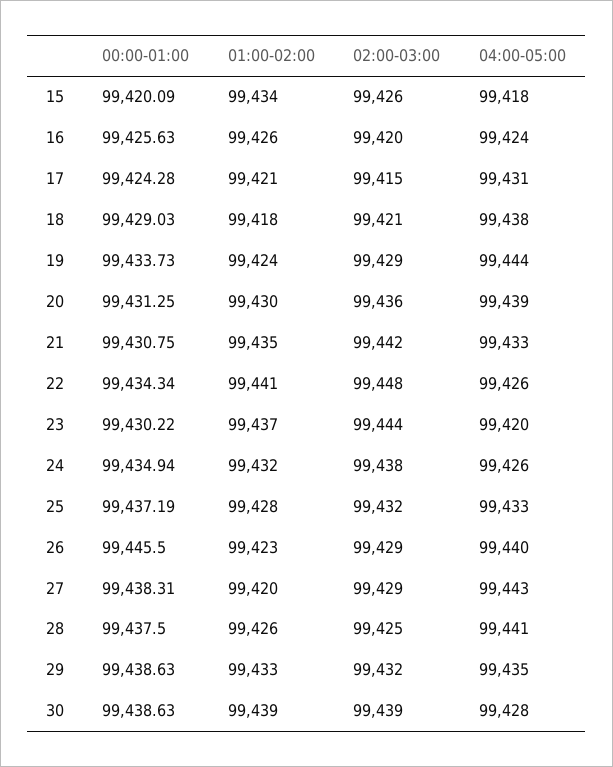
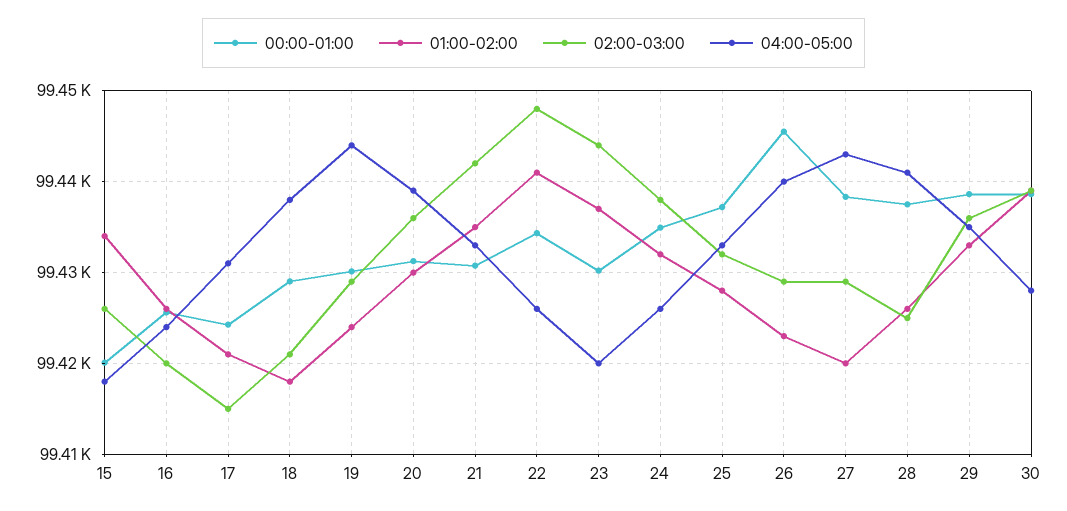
  {
    "00:00-01:00": {
      "15": 99420.09,
      "16": 99425.63,
      "17": 99424.28,
      "18": 99429.03,
-     "19": 99433.73,
+     "19": 99430,
      "20": 99431.25,
      "21": 99430.75,
      "22": 99434.34,
      "23": 99430.22,
      "24": 99434.94,
      "25": 99437.19,
      "26": 99445.5,
      "27": 99438.31,
      "28": 99437.5,
      "29": 99438.63,
      "30": 99438.63
    },
    "01:00-02:00": {
      "15": 99434,
      "16": 99426,
      "17": 99421,
      "18": 99418,
      "19": 99424,
      "20": 99430,
      "21": 99435,
      "22": 99441,
      "23": 99437,
      "24": 99432,
      "25": 99428,
      "26": 99423,
      "27": 99420,
      "28": 99426,
      "29": 99433,
      "30": 99439
    },
    "02:00-03:00": {
      "15": 99426,
      "16": 99420,
      "17": 99415,
      "18": 99421,
      "19": 99429,
      "20": 99436,
      "21": 99442,
      "22": 99448,
      "23": 99444,
      "24": 99438,
      "25": 99432,
      "26": 99429,
      "27": 99429,
      "28": 99425,
-     "29": 99432,
+     "29": 99436,
      "30": 99439
    },
    "04:00-05:00": {
      "15": 99418,
      "16": 99424,
      "17": 99431,
      "18": 99438,
      "19": 99444,
      "20": 99439,
      "21": 99433,
      "22": 99426,
      "23": 99420,
      "24": 99426,
      "25": 99433,
      "26": 99440,
      "27": 99443,
      "28": 99441,
      "29": 99435,
      "30": 99428
    }
  }

